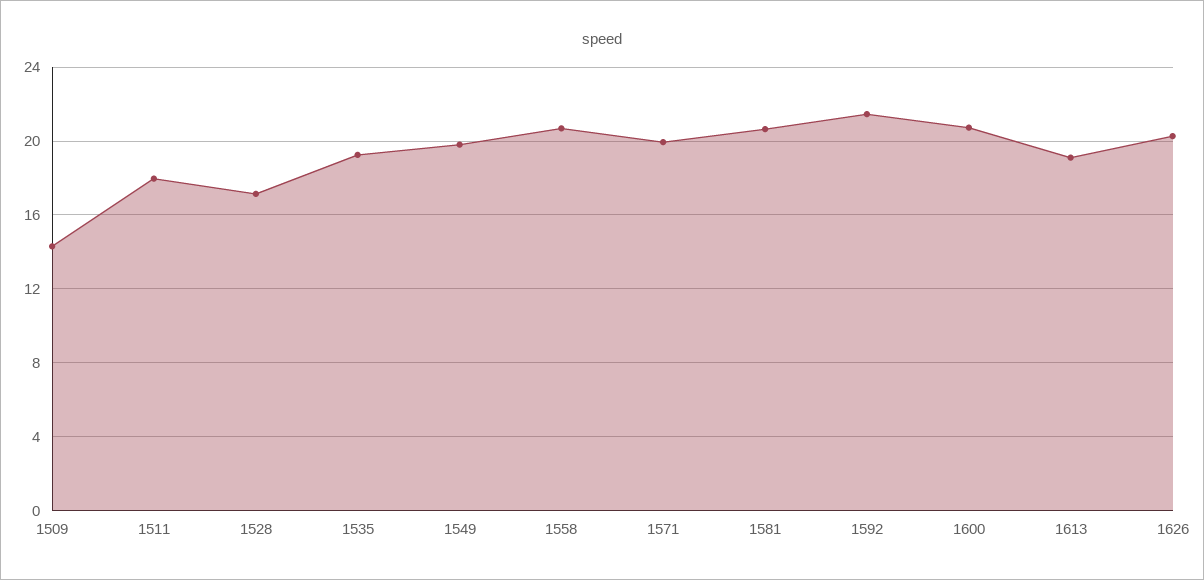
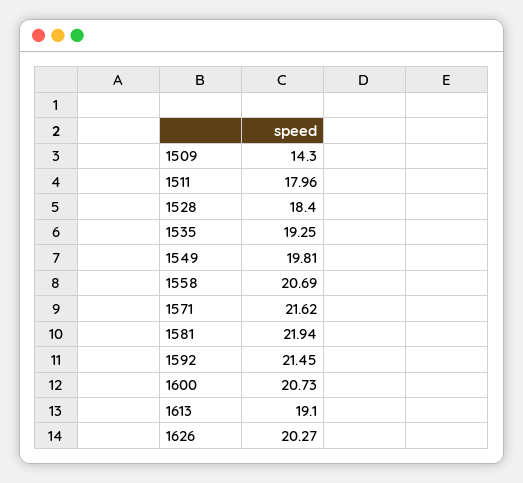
  {
    "1509": 14.3,
    "1511": 17.96,
-   "1528": 17,
+   "1528": 18.4,
    "1535": 19.25,
    "1549": 19.81,
    "1558": 20.69,
-   "1571": 20,
+   "1571": 21.62,
-   "1581": 20.5,
+   "1581": 21.94,
    "1592": 21.45,
    "1600": 20.73,
    "1613": 19.1,
    "1626": 20.27
  }

